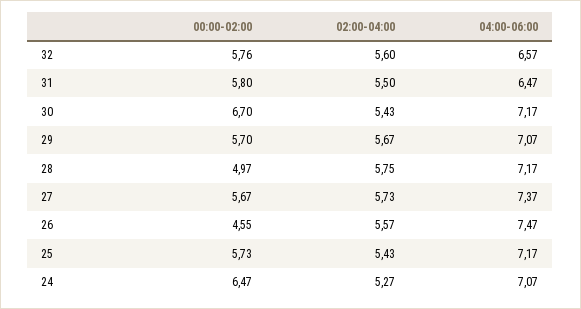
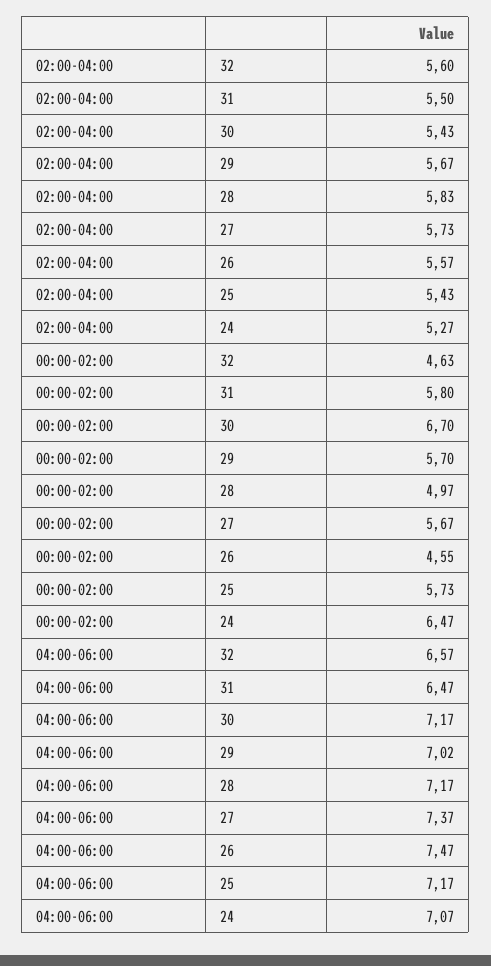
  {
    "00:00-02:00": {
-     "32": 5.76,
+     "32": 4.63,
      "31": 5.8,
      "30": 6.7,
      "29": 5.7,
      "28": 4.97,
      "27": 5.67,
      "26": 4.55,
      "25": 5.73,
      "24": 6.47
    },
    "02:00-04:00": {
      "32": 5.6,
      "31": 5.5,
      "30": 5.43,
      "29": 5.67,
-     "28": 5.75,
+     "28": 5.83,
      "27": 5.73,
      "26": 5.57,
      "25": 5.43,
      "24": 5.27
    },
    "04:00-06:00": {
      "32": 6.57,
      "31": 6.47,
      "30": 7.17,
-     "29": 7.07,
+     "29": 7.02,
      "28": 7.17,
      "27": 7.37,
      "26": 7.47,
      "25": 7.17,
      "24": 7.07
    }
  }

